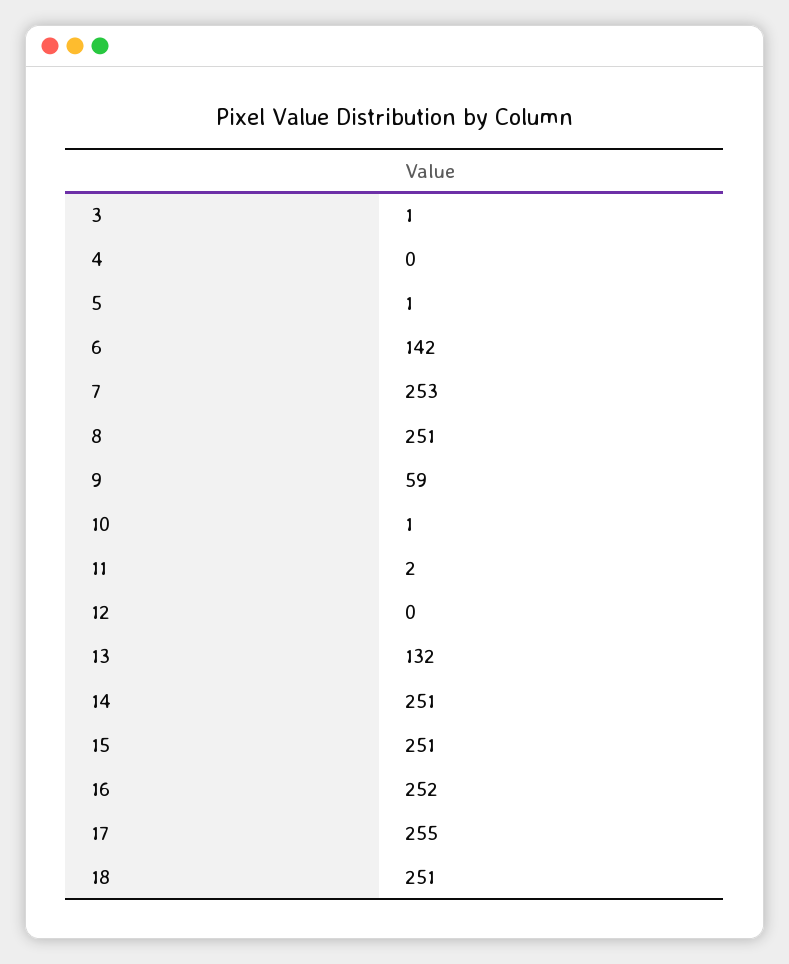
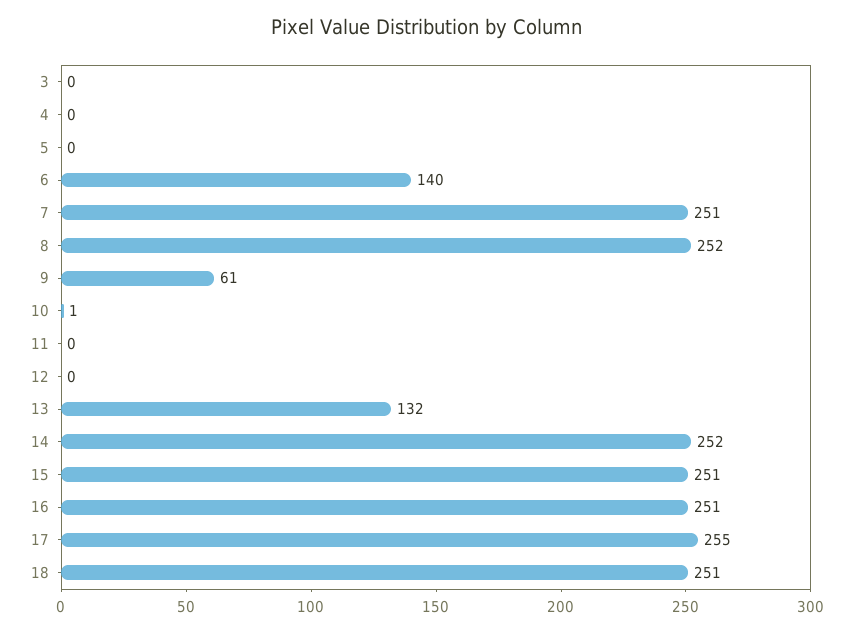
  {
-   "3": 1,
+   "3": 0,
    "4": 0,
-   "5": 1,
+   "5": 0,
-   "6": 142,
+   "6": 140,
-   "7": 253,
+   "7": 251,
-   "8": 251,
+   "8": 252,
-   "9": 59,
+   "9": 61,
    "10": 1,
-   "11": 2,
+   "11": 0,
    "12": 0,
    "13": 132,
-   "14": 251,
+   "14": 252,
    "15": 251,
-   "16": 252,
+   "16": 251,
    "17": 255,
    "18": 251
  }

